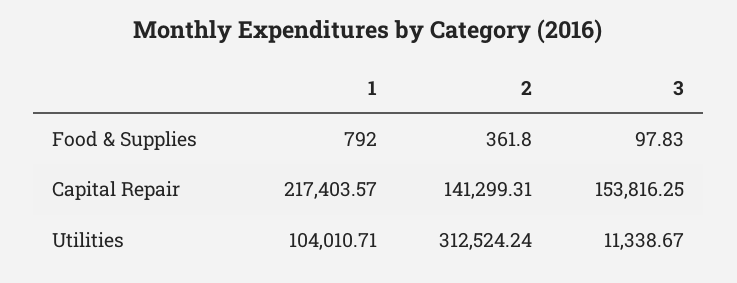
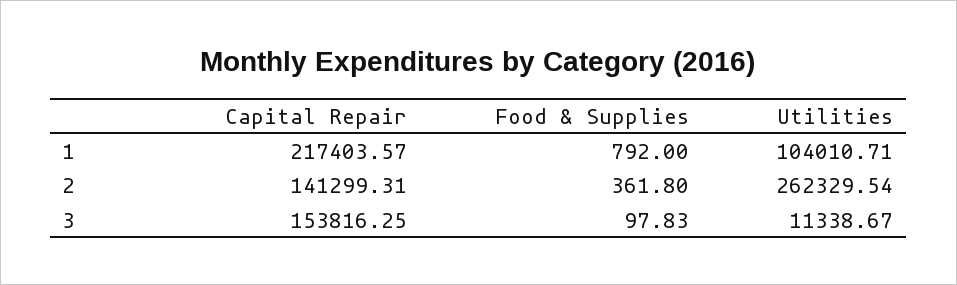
  {
    "1": {
      "Food & Supplies": 792,
      "Capital Repair": 217403.57,
      "Utilities": 104010.71
    },
    "2": {
      "Food & Supplies": 361.8,
      "Capital Repair": 141299.31,
-     "Utilities": 312524.24
+     "Utilities": 262329.54
    },
    "3": {
      "Food & Supplies": 97.83,
      "Capital Repair": 153816.25,
      "Utilities": 11338.67
    }
  }

